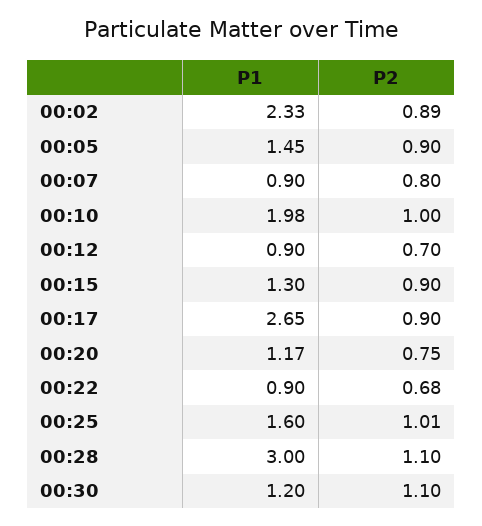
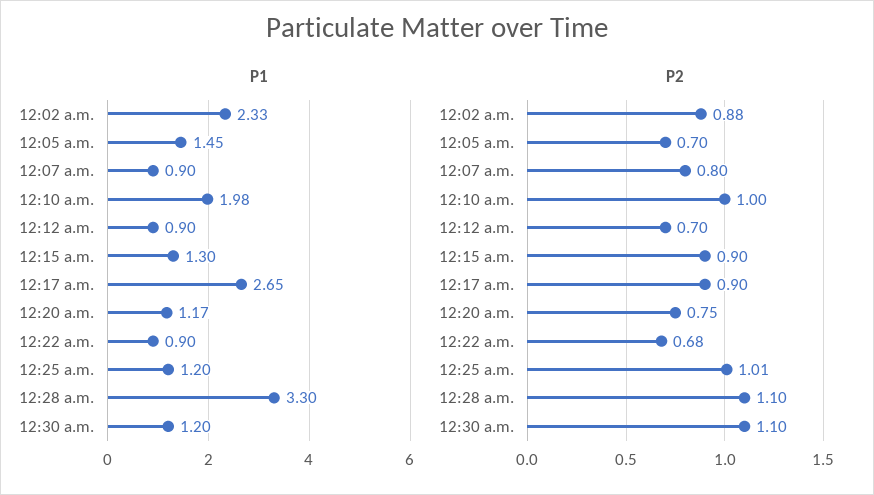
  {
    "P1": {
      "00:02": 2.33,
      "00:05": 1.45,
      "00:07": 0.9,
      "00:10": 1.98,
      "00:12": 0.9,
      "00:15": 1.3,
      "00:17": 2.65,
      "00:20": 1.17,
      "00:22": 0.9,
-     "00:25": 1.6,
+     "00:25": 1.2,
-     "00:28": 3,
+     "00:28": 3.3,
      "00:30": 1.2
    },
    "P2": {
-     "00:02": 0.89,
+     "00:02": 0.88,
-     "00:05": 0.9,
+     "00:05": 0.7,
      "00:07": 0.8,
      "00:10": 1,
      "00:12": 0.7,
      "00:15": 0.9,
      "00:17": 0.9,
      "00:20": 0.75,
      "00:22": 0.68,
      "00:25": 1.01,
      "00:28": 1.1,
      "00:30": 1.1
    }
  }

